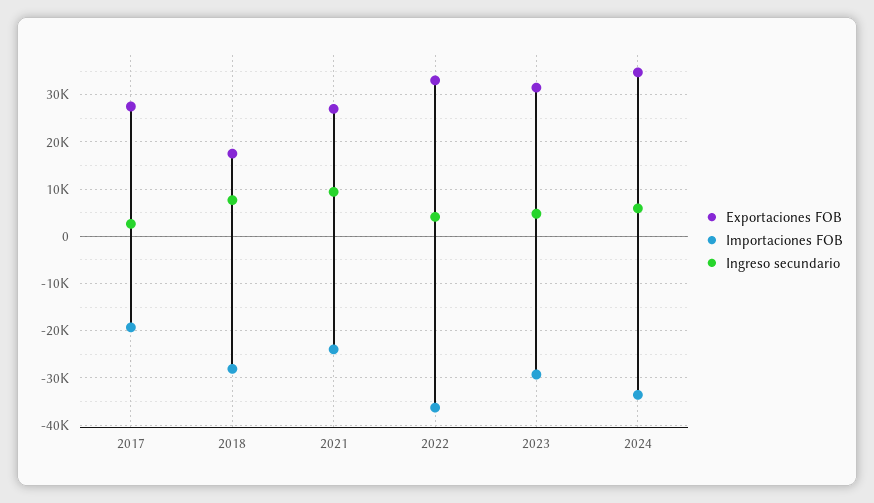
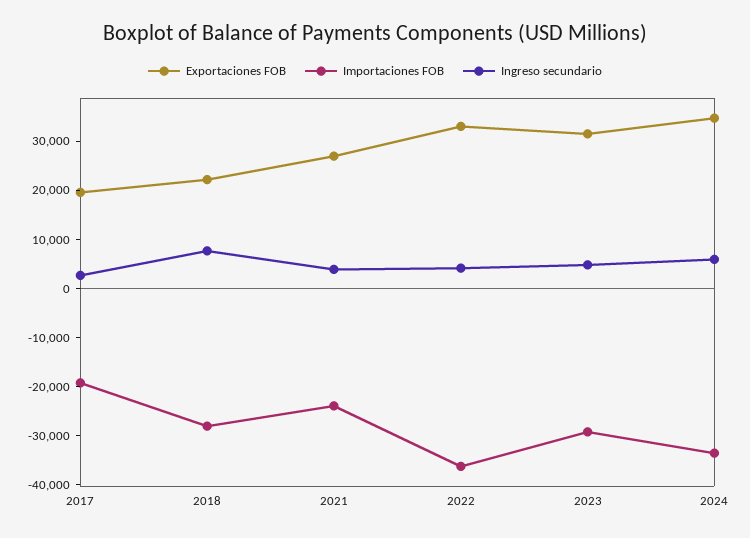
  {
    "Exportaciones FOB": {
-     "2017": 28000,
+     "2017": 20000,
-     "2018": 18000,
+     "2018": 22000,
      "2021": 26000,
      "2022": 34000,
      "2023": 32000,
      "2024": 34000
    },
    "Importaciones FOB": {
      "2017": -20000,
      "2018": -28000,
      "2021": -24000,
      "2022": -36000,
      "2023": -30000,
      "2024": -34000
    },
    "Ingreso secundario": {
      "2017": 2000,
      "2018": 8000,
-     "2021": 10000,
+     "2021": 4000,
      "2022": 4000,
      "2023": 4000,
      "2024": 6000
    }
  }

